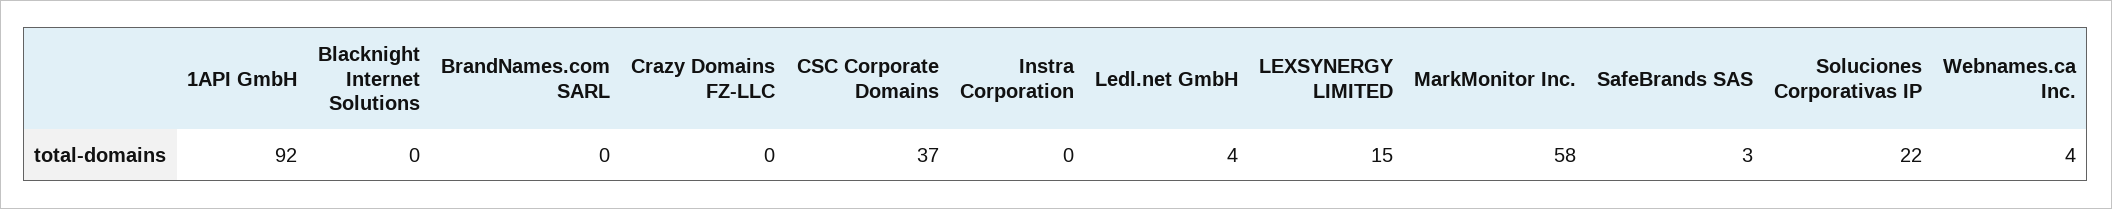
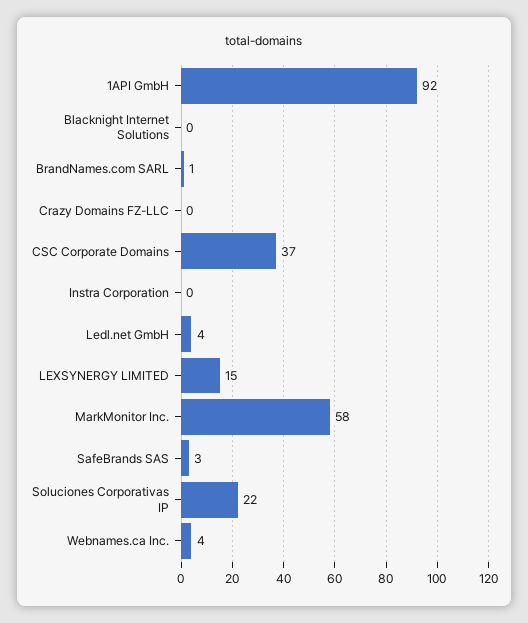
  {
    "1API GmbH": 92,
    "Blacknight Internet Solutions": 0,
-   "BrandNames.com SARL": 0,
+   "BrandNames.com SARL": 1,
    "Crazy Domains FZ-LLC": 0,
    "CSC Corporate Domains": 37,
    "Instra Corporation": 0,
    "Ledl.net GmbH": 4,
    "LEXSYNERGY LIMITED": 15,
    "MarkMonitor Inc.": 58,
    "SafeBrands SAS": 3,
    "Soluciones Corporativas IP": 22,
    "Webnames.ca Inc.": 4
  }

